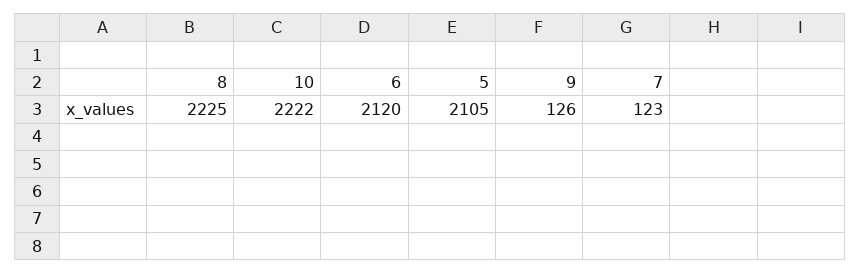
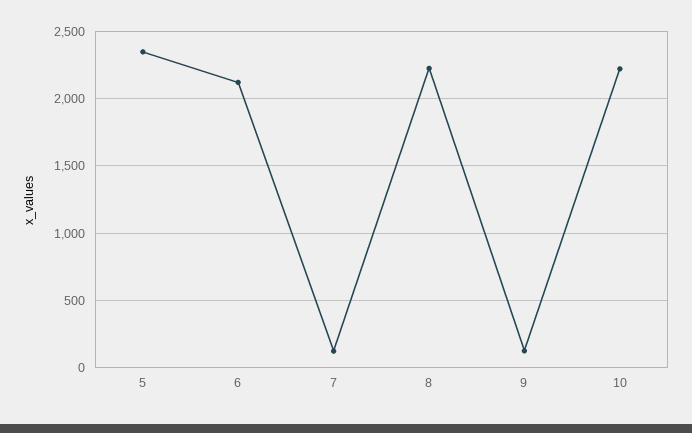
  {
    "8": 2225,
    "10": 2222,
    "6": 2120,
-   "5": 2105,
+   "5": 2350,
    "9": 126,
    "7": 123
  }

